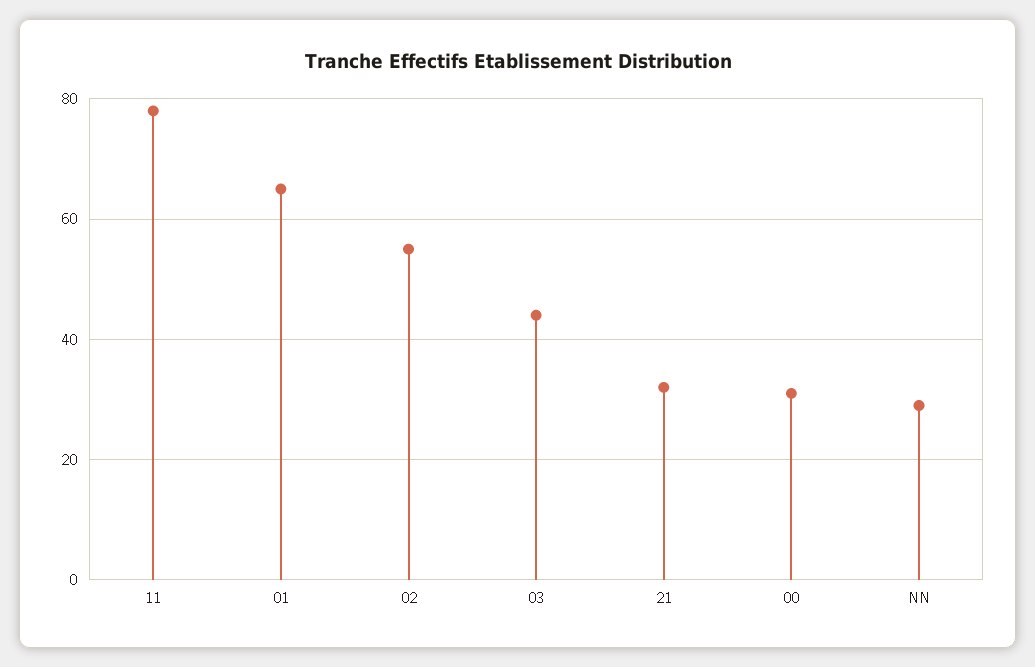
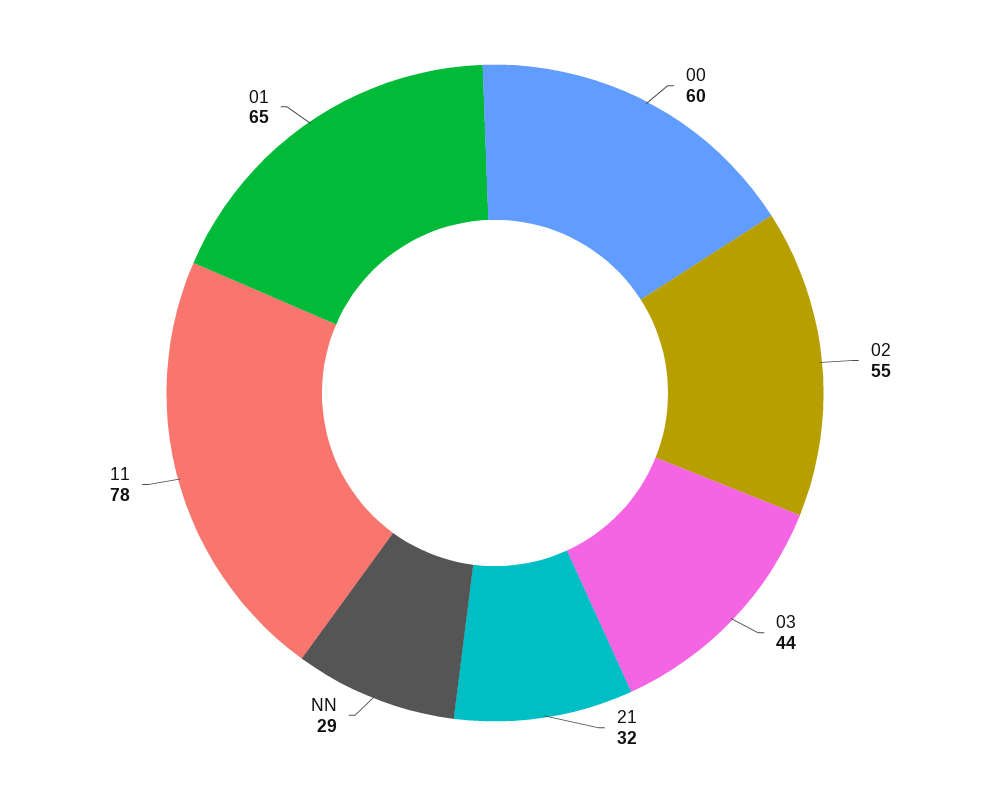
  {
    "11": 78,
    "01": 65,
    "02": 55,
    "03": 44,
    "21": 32,
-   "00": 30,
+   "00": 60,
    "NN": 29
  }

